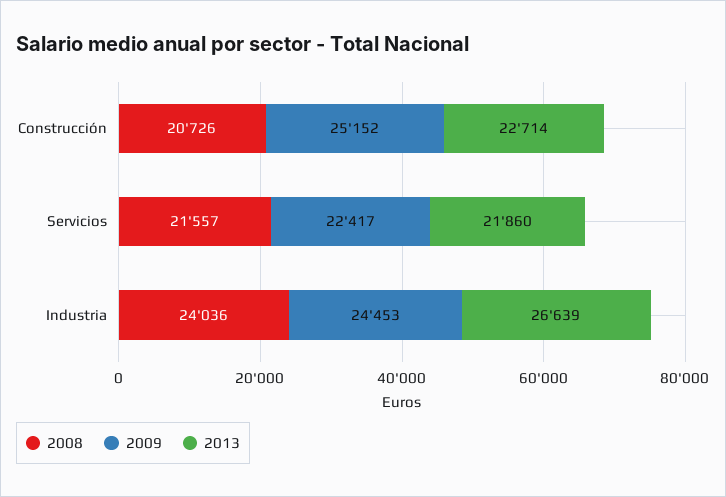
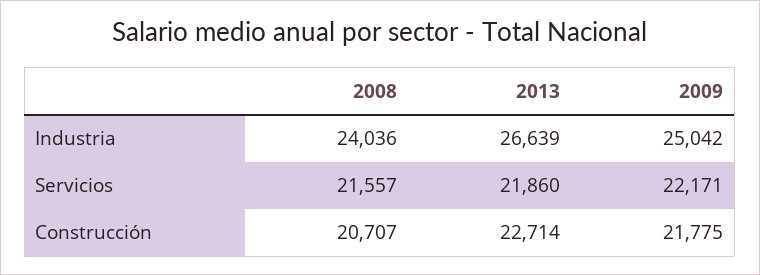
  {
    "2008": {
-     "Construcción": 20726,
+     "Construcción": 20707,
      "Servicios": 21557,
      "Industria": 24036
    },
    "2009": {
-     "Construcción": 25152,
+     "Construcción": 21775,
-     "Servicios": 22417,
+     "Servicios": 22171,
-     "Industria": 24453
+     "Industria": 25042
    },
    "2013": {
      "Construcción": 22714,
      "Servicios": 21860,
      "Industria": 26639
    }
  }

